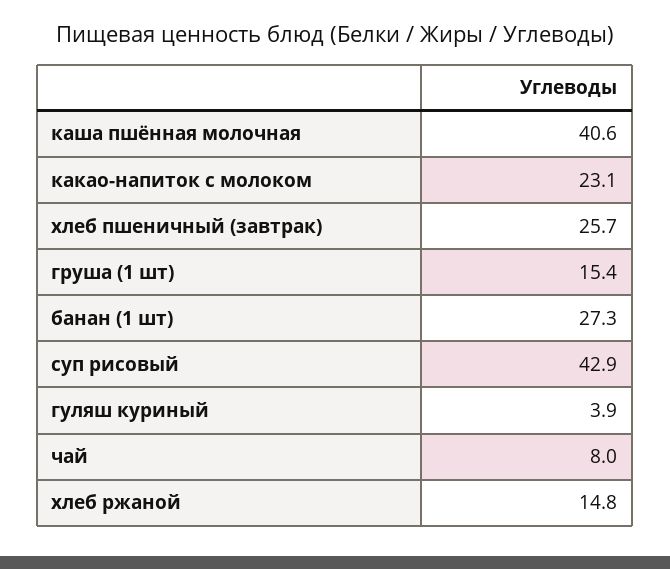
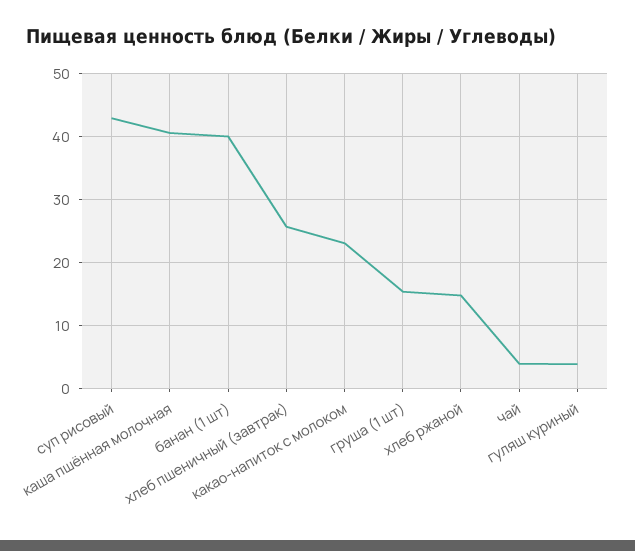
  {
    "каша пшённая молочная": 40.6,
    "какао-напиток с молоком": 23.1,
    "хлеб пшеничный (завтрак)": 25.7,
    "груша (1 шт)": 15.4,
-   "банан (1 шт)": 27.3,
+   "банан (1 шт)": 40,
    "суп рисовый": 42.9,
    "гуляш куриный": 3.9,
-   "чай": 8,
+   "чай": 4,
    "хлеб ржаной": 14.8
  }

